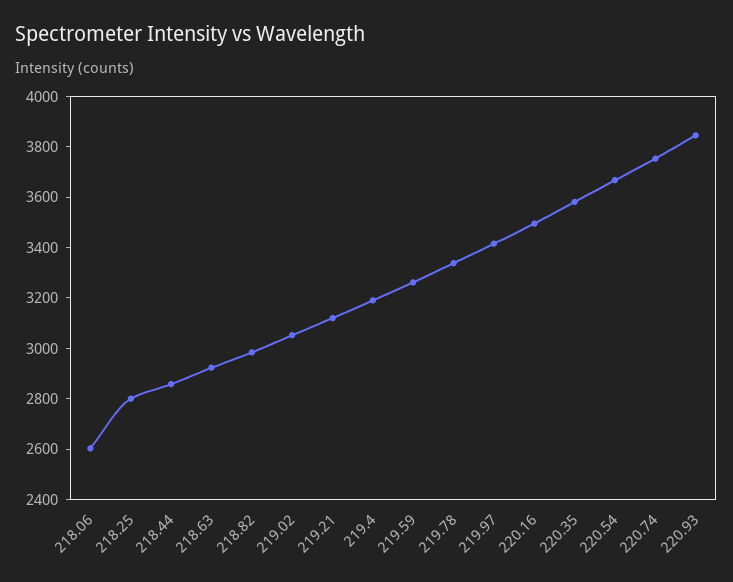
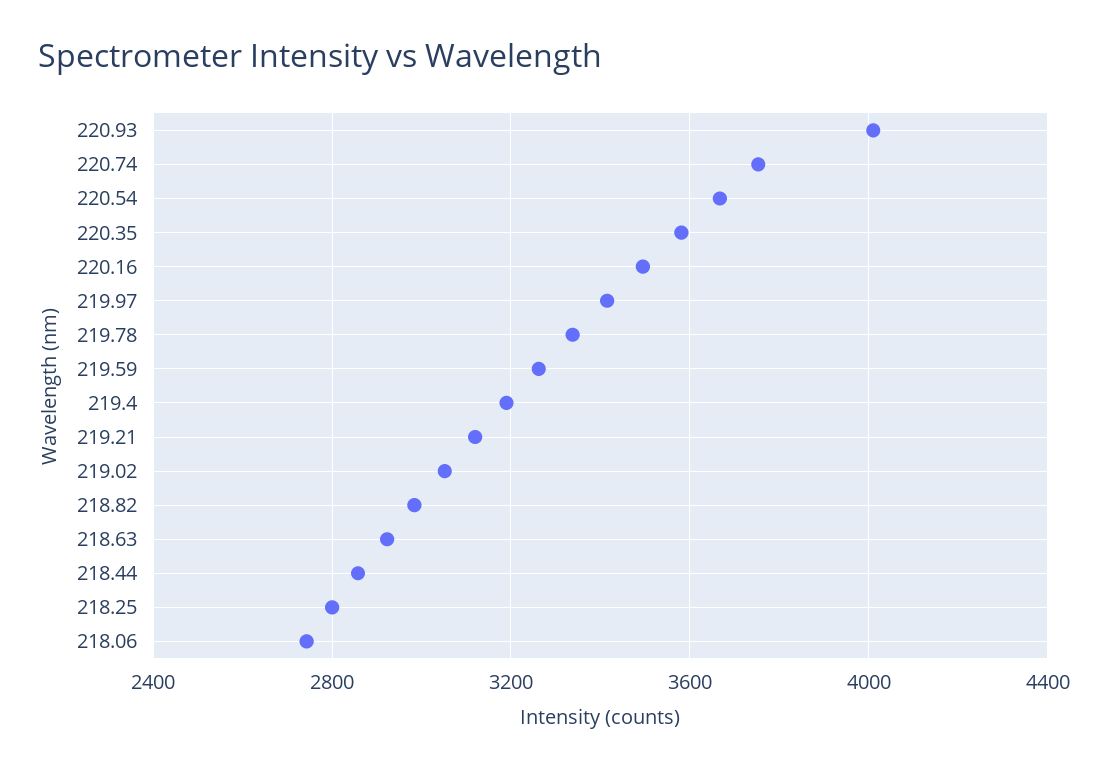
  {
-   "218.06": 2600,
+   "218.06": 2750,
    "218.25": 2800,
    "218.44": 2850,
    "218.63": 2900,
    "218.82": 3000,
    "219.02": 3050,
    "219.21": 3100,
    "219.4": 3200,
    "219.59": 3250,
    "219.78": 3350,
    "219.97": 3400,
    "220.16": 3500,
    "220.35": 3600,
    "220.54": 3650,
    "220.74": 3750,
-   "220.93": 3850
+   "220.93": 4000
  }

